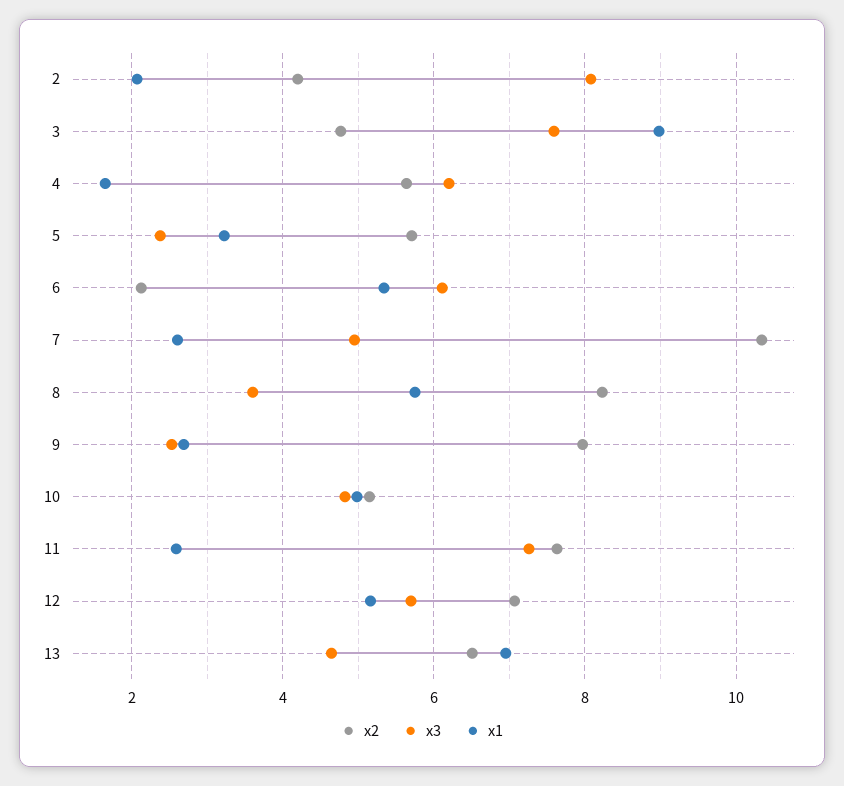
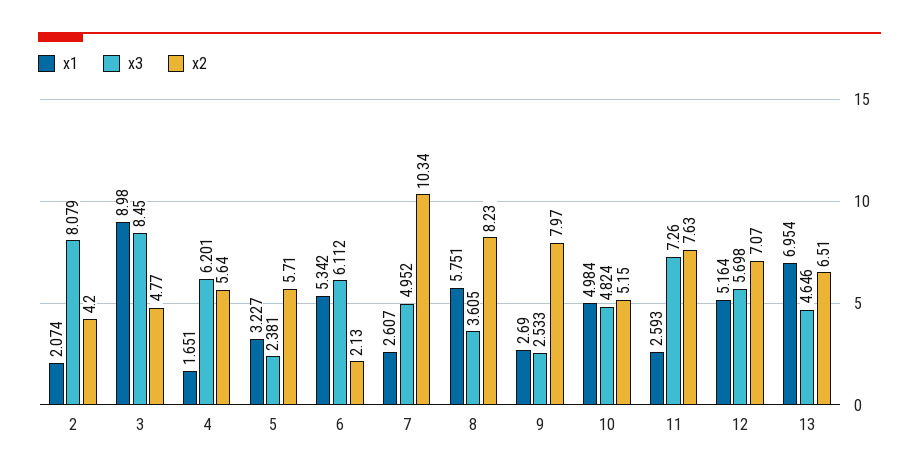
  {
    "x2": {
      "2": 4.2,
      "3": 4.77,
      "4": 5.64,
      "5": 5.71,
      "6": 2.13,
      "7": 10.34,
      "8": 8.23,
      "9": 7.97,
      "10": 5.15,
      "11": 7.63,
      "12": 7.07,
      "13": 6.51
    },
    "x3": {
      "2": 8.079,
-     "3": 7.6,
+     "3": 8.45,
      "4": 6.201,
      "5": 2.381,
      "6": 6.112,
      "7": 4.952,
      "8": 3.605,
      "9": 2.533,
      "10": 4.824,
      "11": 7.26,
      "12": 5.698,
      "13": 4.646
    },
    "x1": {
      "2": 2.074,
      "3": 8.98,
      "4": 1.651,
      "5": 3.227,
      "6": 5.342,
      "7": 2.607,
      "8": 5.751,
      "9": 2.69,
      "10": 4.984,
      "11": 2.593,
      "12": 5.164,
      "13": 6.954
    }
  }

